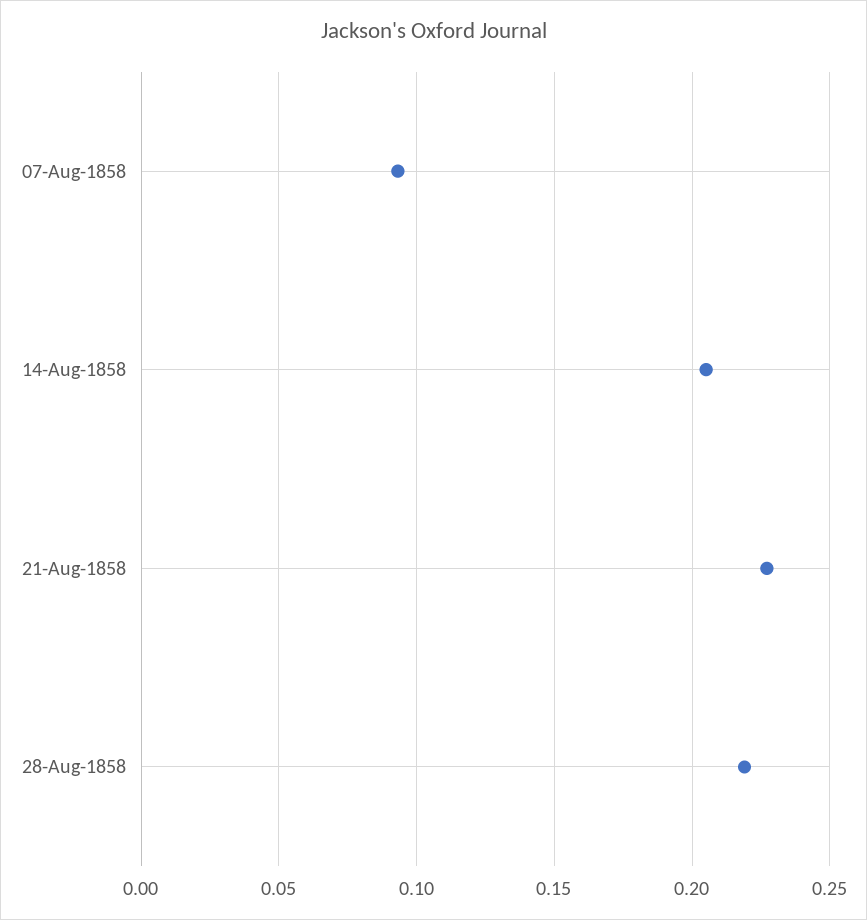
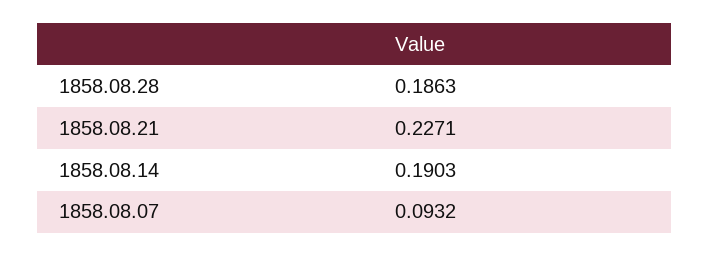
  {
    "07-Aug-1858": 0.0932,
-   "14-Aug-1858": 0.205,
+   "14-Aug-1858": 0.1903,
    "21-Aug-1858": 0.2271,
-   "28-Aug-1858": 0.22
+   "28-Aug-1858": 0.1863
  }

